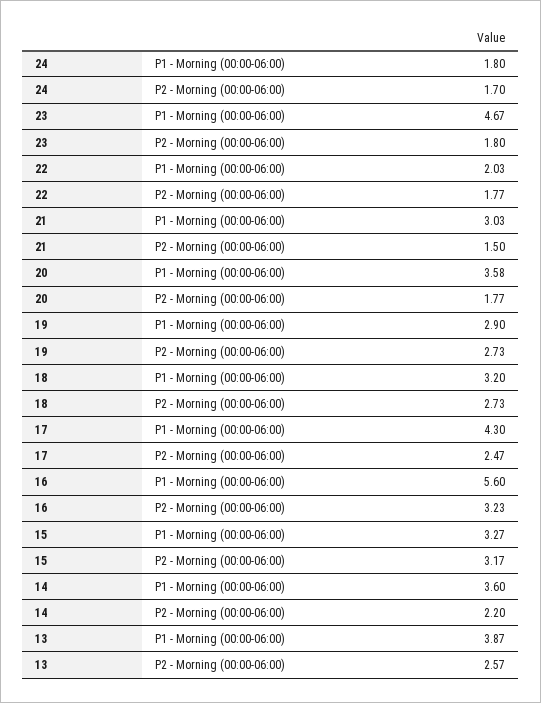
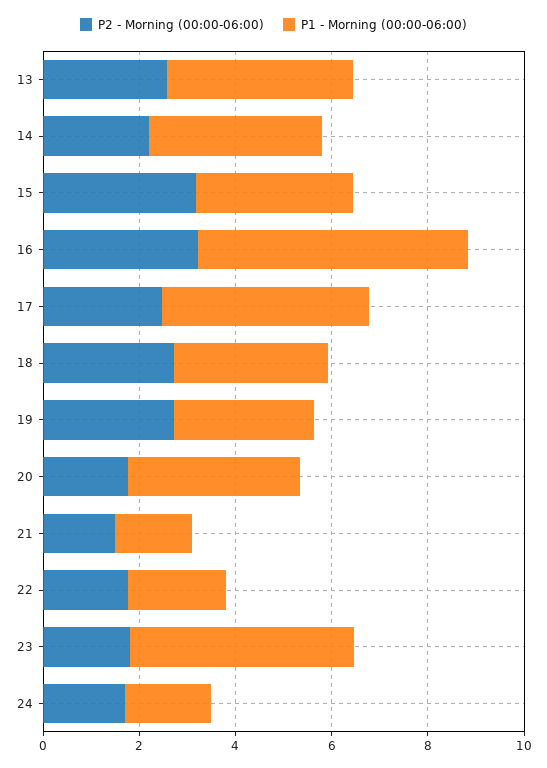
  {
    "P1 - Morning (00:00-06:00)": {
      "24": 1.8,
      "23": 4.67,
      "22": 2.03,
-     "21": 3.03,
+     "21": 1.5,
      "20": 3.58,
      "19": 2.9,
      "18": 3.2,
      "17": 4.3,
      "16": 5.6,
      "15": 3.27,
      "14": 3.6,
      "13": 3.87
    },
    "P2 - Morning (00:00-06:00)": {
      "24": 1.7,
      "23": 1.8,
      "22": 1.77,
      "21": 1.5,
      "20": 1.77,
      "19": 2.73,
      "18": 2.73,
      "17": 2.47,
      "16": 3.23,
      "15": 3.17,
      "14": 2.2,
      "13": 2.57
    }
  }

